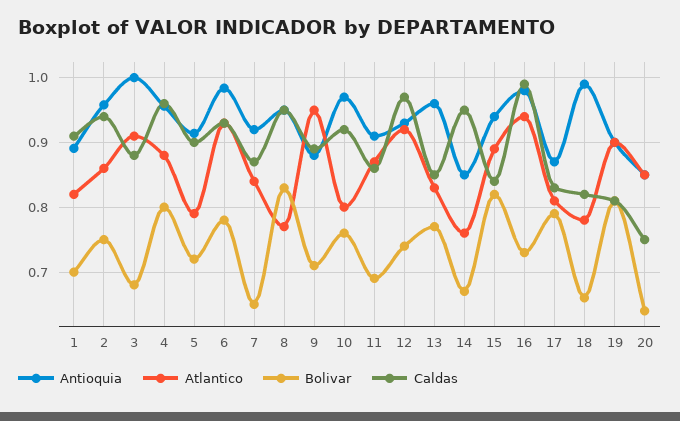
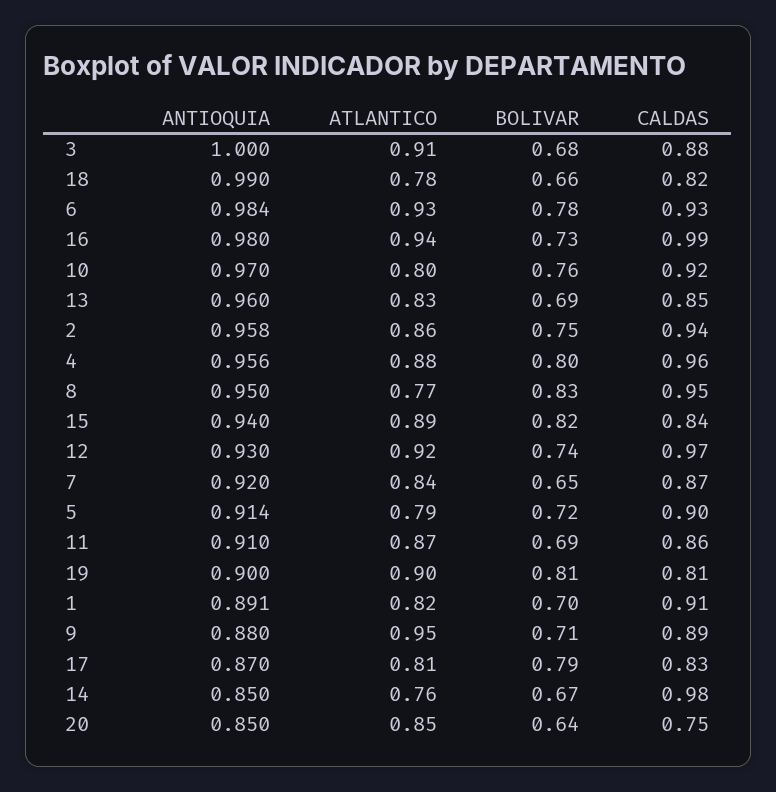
  {
    "Antioquia": {
      "1": 0.891,
      "2": 0.958,
      "3": 1,
      "4": 0.956,
      "5": 0.914,
      "6": 0.984,
      "7": 0.92,
      "8": 0.95,
      "9": 0.88,
      "10": 0.97,
      "11": 0.91,
      "12": 0.93,
      "13": 0.96,
      "14": 0.85,
      "15": 0.94,
      "16": 0.98,
      "17": 0.87,
      "18": 0.99,
      "19": 0.9,
      "20": 0.85
    },
    "Atlantico": {
      "1": 0.82,
      "2": 0.86,
      "3": 0.91,
      "4": 0.88,
      "5": 0.79,
      "6": 0.93,
      "7": 0.84,
      "8": 0.77,
      "9": 0.95,
      "10": 0.8,
      "11": 0.87,
      "12": 0.92,
      "13": 0.83,
      "14": 0.76,
      "15": 0.89,
      "16": 0.94,
      "17": 0.81,
      "18": 0.78,
      "19": 0.9,
      "20": 0.85
    },
    "Bolivar": {
      "1": 0.7,
      "2": 0.75,
      "3": 0.68,
      "4": 0.8,
      "5": 0.72,
      "6": 0.78,
      "7": 0.65,
      "8": 0.83,
      "9": 0.71,
      "10": 0.76,
      "11": 0.69,
      "12": 0.74,
-     "13": 0.77,
+     "13": 0.69,
      "14": 0.67,
      "15": 0.82,
      "16": 0.73,
      "17": 0.79,
      "18": 0.66,
      "19": 0.81,
      "20": 0.64
    },
    "Caldas": {
      "1": 0.91,
      "2": 0.94,
      "3": 0.88,
      "4": 0.96,
      "5": 0.9,
      "6": 0.93,
      "7": 0.87,
      "8": 0.95,
      "9": 0.89,
      "10": 0.92,
      "11": 0.86,
      "12": 0.97,
      "13": 0.85,
-     "14": 0.95,
+     "14": 0.98,
      "15": 0.84,
      "16": 0.99,
      "17": 0.83,
      "18": 0.82,
      "19": 0.81,
      "20": 0.75
    }
  }

